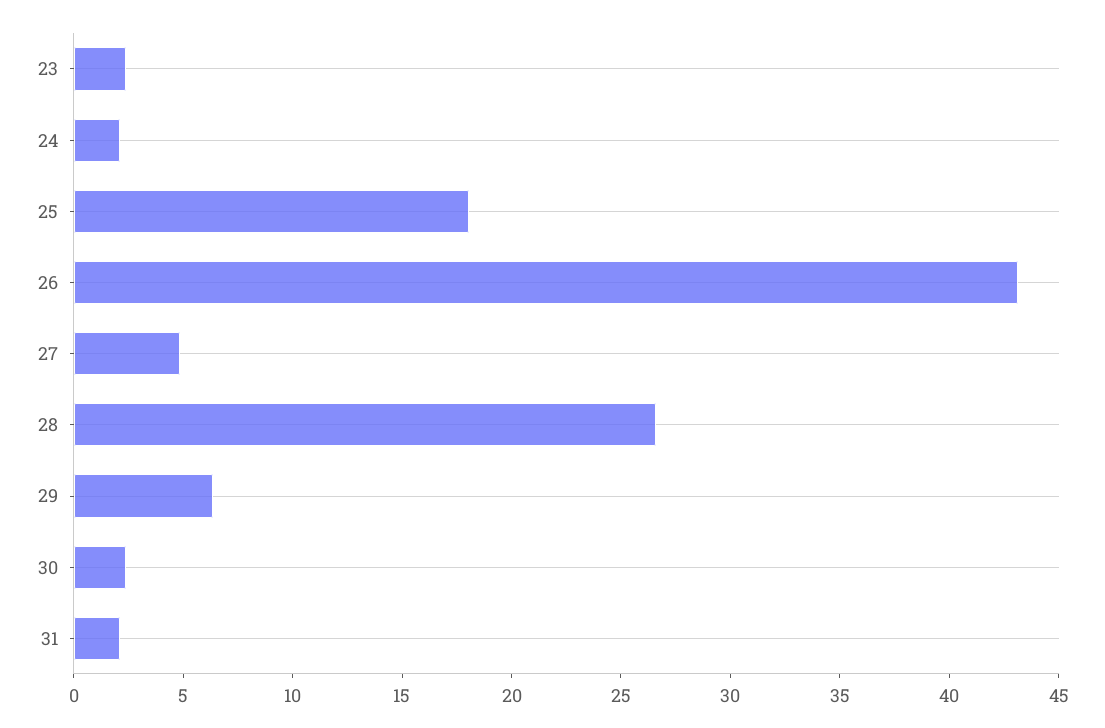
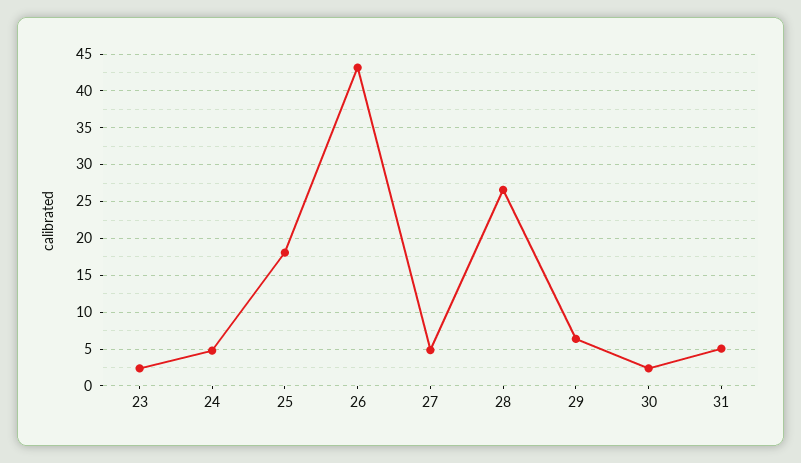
  {
    "23": 2,
-   "24": 2,
+   "24": 5,
    "25": 18,
    "26": 43,
    "27": 5,
    "28": 27,
    "29": 6,
    "30": 2,
-   "31": 2
+   "31": 5
  }

